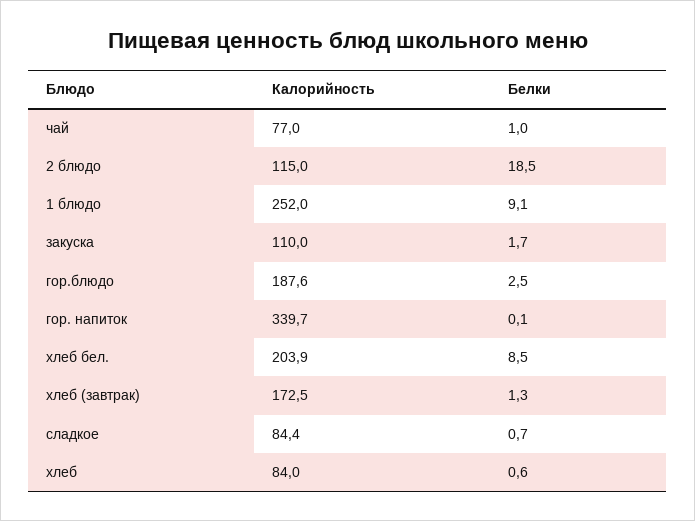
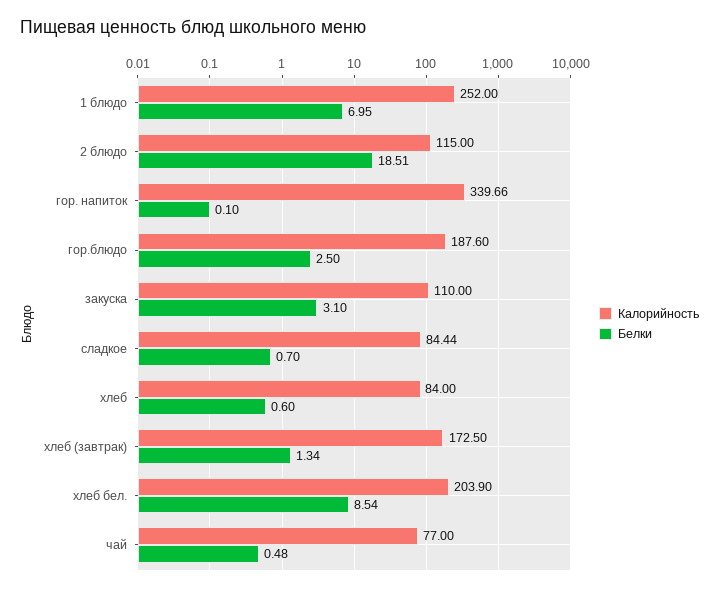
  {
    "Калорийность": {
      "чай": 77,
      "2 блюдо": 115,
      "1 блюдо": 252,
      "закуска": 110,
      "гор.блюдо": 187.6,
      "гор. напиток": 339.66,
      "хлеб бел.": 203.9,
      "хлеб (завтрак)": 172.5,
      "сладкое": 84.44,
      "хлеб": 84
    },
    "Белки": {
-     "чай": 1,
+     "чай": 0.48,
      "2 блюдо": 18.51,
-     "1 блюдо": 9.1,
+     "1 блюдо": 6.95,
-     "закуска": 1.7,
+     "закуска": 3.1,
      "гор.блюдо": 2.5,
      "гор. напиток": 0.1,
      "хлеб бел.": 8.54,
      "хлеб (завтрак)": 1.34,
      "сладкое": 0.7,
      "хлеб": 0.6
    }
  }

